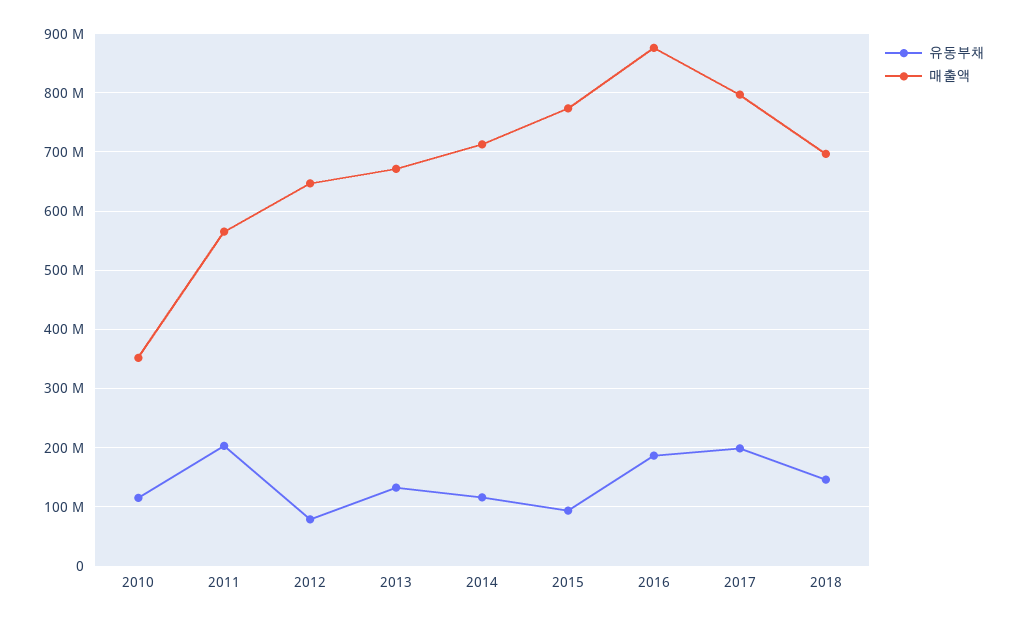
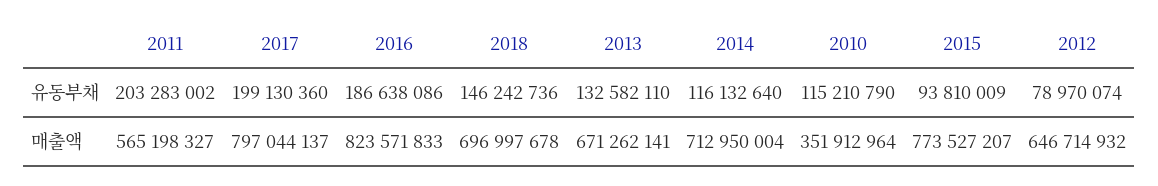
  {
    "유동부채": {
      "2010": 115210790,
      "2011": 203283002,
      "2012": 78970074,
      "2013": 132582110,
      "2014": 116132640,
      "2015": 93810009,
      "2016": 186638086,
      "2017": 199130360,
      "2018": 146242736
    },
    "매출액": {
      "2010": 351912964,
      "2011": 565198327,
      "2012": 646714932,
      "2013": 671262141,
      "2014": 712950004,
      "2015": 773527207,
-     "2016": 880000000,
+     "2016": 823571833,
      "2017": 797044137,
      "2018": 696997678
    }
  }

